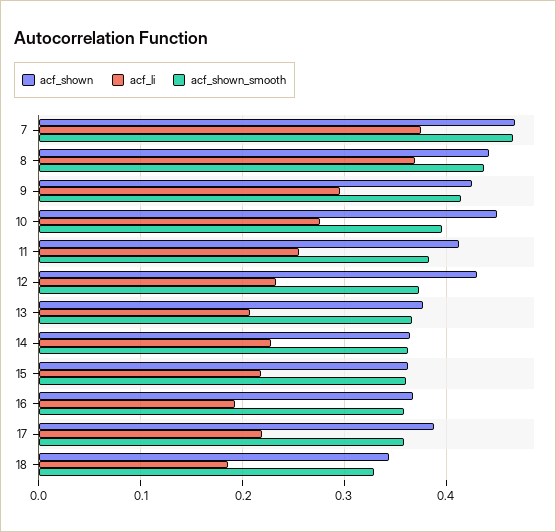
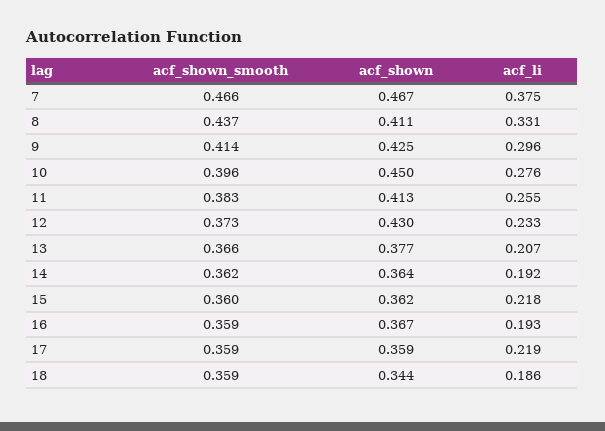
  {
    "acf_shown": {
      "7": 0.467,
-     "8": 0.44,
+     "8": 0.411,
      "9": 0.425,
      "10": 0.45,
      "11": 0.413,
      "12": 0.43,
      "13": 0.377,
      "14": 0.364,
      "15": 0.362,
      "16": 0.367,
-     "17": 0.39,
+     "17": 0.359,
      "18": 0.344
    },
    "acf_li": {
      "7": 0.375,
-     "8": 0.37,
+     "8": 0.331,
      "9": 0.296,
      "10": 0.276,
      "11": 0.255,
      "12": 0.233,
      "13": 0.207,
-     "14": 0.23,
+     "14": 0.192,
      "15": 0.218,
      "16": 0.193,
      "17": 0.219,
      "18": 0.186
    },
    "acf_shown_smooth": {
      "7": 0.466,
      "8": 0.437,
      "9": 0.414,
      "10": 0.396,
      "11": 0.383,
      "12": 0.373,
      "13": 0.366,
      "14": 0.362,
      "15": 0.36,
      "16": 0.359,
      "17": 0.359,
-     "18": 0.33
+     "18": 0.359
    }
  }

